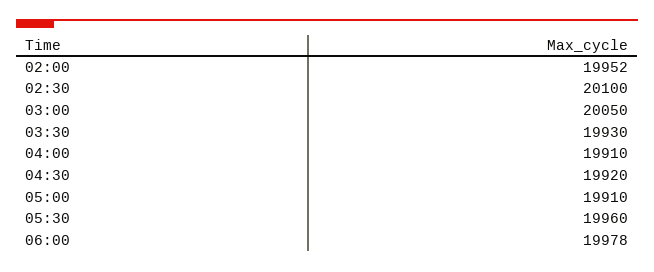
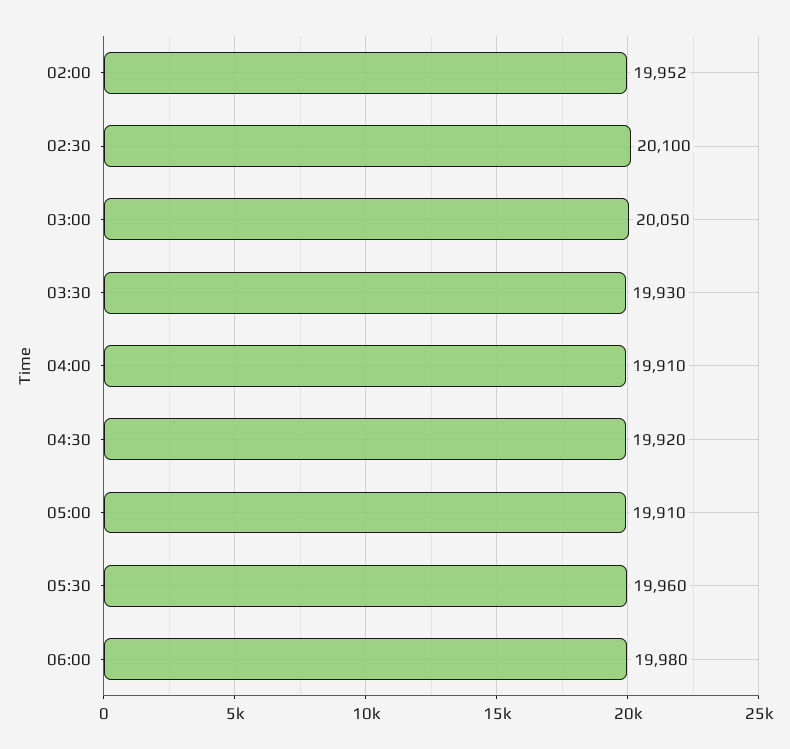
  {
    "02:00": 19952,
    "02:30": 20100,
    "03:00": 20050,
    "03:30": 19930,
    "04:00": 19910,
    "04:30": 19920,
    "05:00": 19910,
    "05:30": 19960,
-   "06:00": 19978
+   "06:00": 19980
  }

